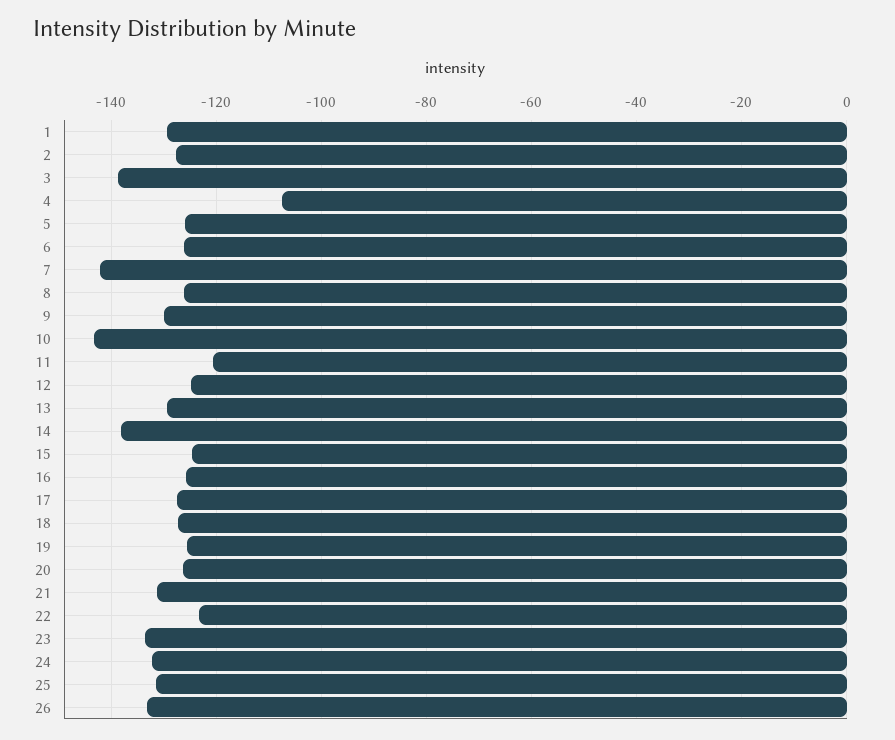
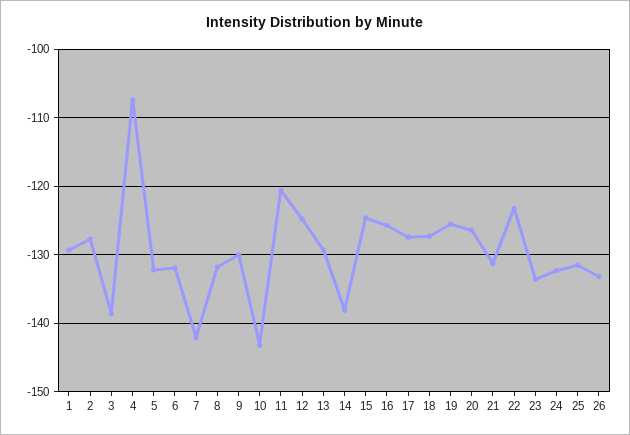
  {
    "1": -129,
    "2": -128,
    "3": -139,
    "4": -107,
-   "5": -126,
+   "5": -132,
-   "6": -126,
+   "6": -132,
    "7": -142,
-   "8": -126,
+   "8": -132,
    "9": -130,
    "10": -143,
    "11": -121,
    "12": -125,
    "13": -129,
    "14": -138,
    "15": -125,
    "16": -126,
    "17": -127,
    "18": -127,
    "19": -126,
    "20": -126,
    "21": -131,
    "22": -123,
    "23": -134,
    "24": -132,
    "25": -132,
    "26": -133
  }

